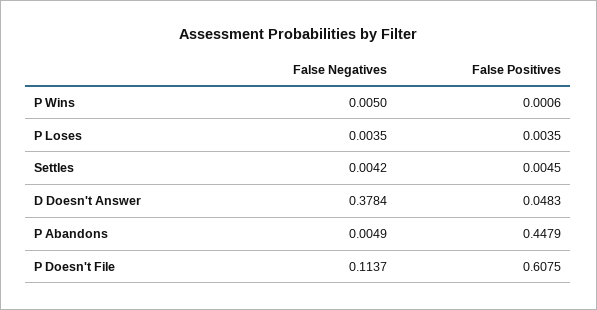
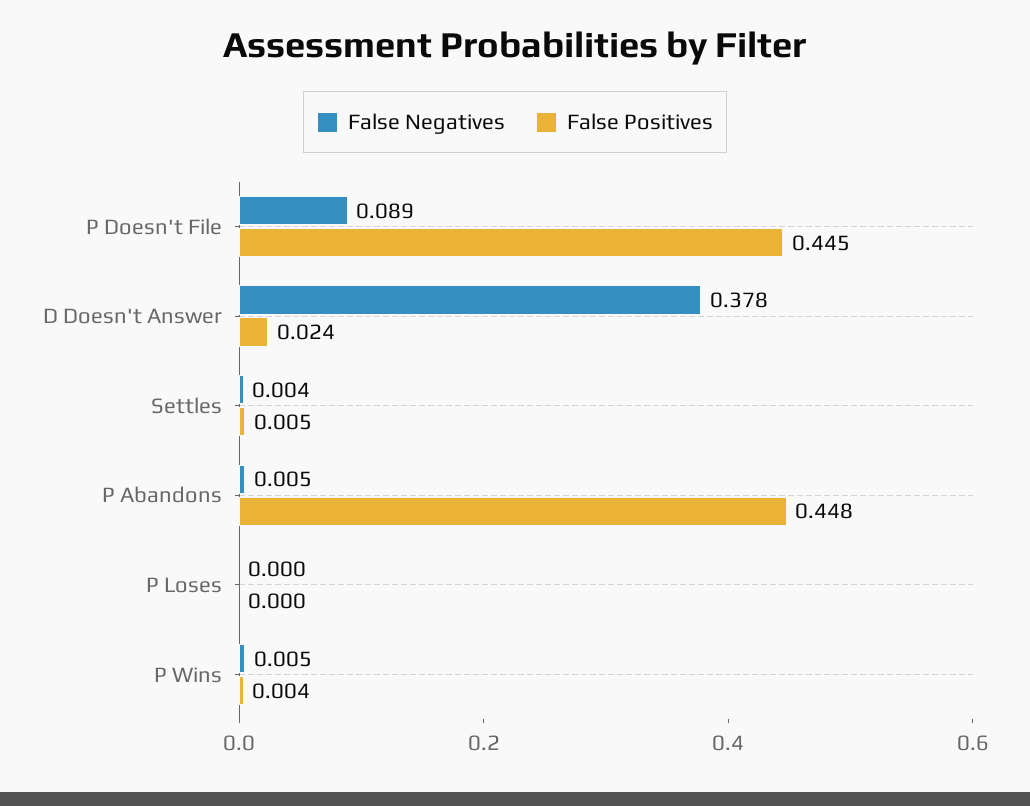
  {
    "False Negatives": {
      "P Wins": 0.005,
-     "P Loses": 0.0035,
+     "P Loses": 0,
      "Settles": 0.0042,
      "D Doesn't Answer": 0.3784,
      "P Abandons": 0.0049,
-     "P Doesn't File": 0.1137
+     "P Doesn't File": 0.089
    },
    "False Positives": {
-     "P Wins": 0.0006,
+     "P Wins": 0.004,
-     "P Loses": 0.0035,
+     "P Loses": 0,
      "Settles": 0.0045,
-     "D Doesn't Answer": 0.0483,
+     "D Doesn't Answer": 0.024,
      "P Abandons": 0.4479,
-     "P Doesn't File": 0.6075
+     "P Doesn't File": 0.445
    }
  }

